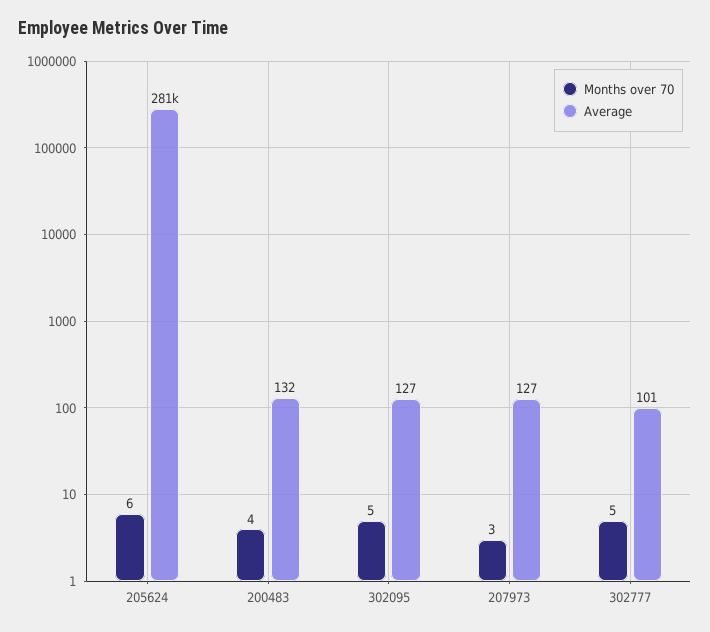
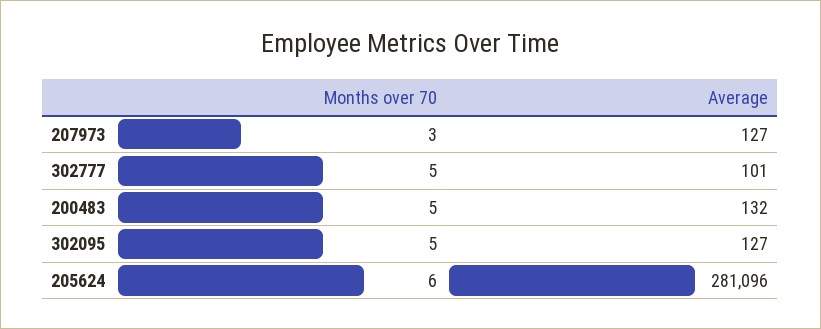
  {
    "Months over 70": {
      "205624": 6,
-     "200483": 4,
+     "200483": 5,
      "302095": 5,
      "207973": 3,
      "302777": 5
    },
    "Average": {
      "205624": 281096,
      "200483": 132,
      "302095": 127,
      "207973": 127,
      "302777": 101
    }
  }

